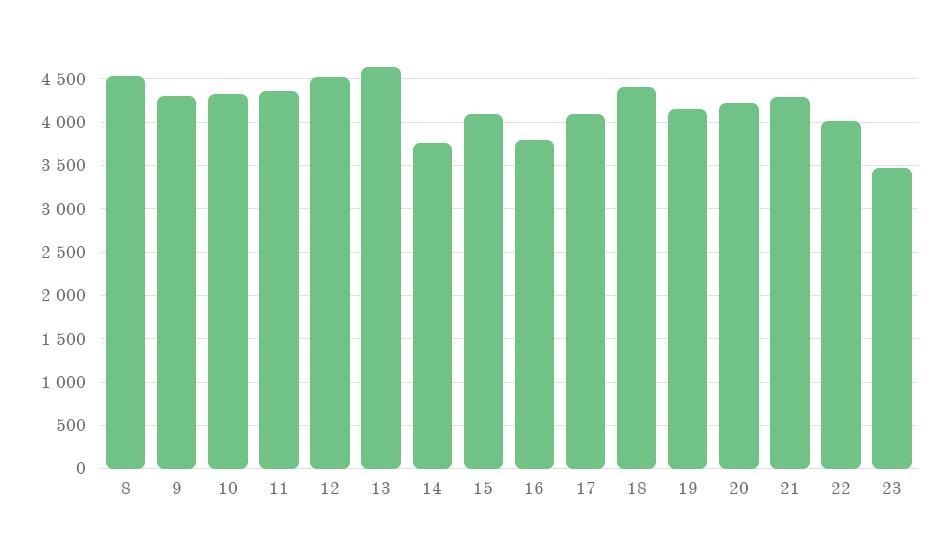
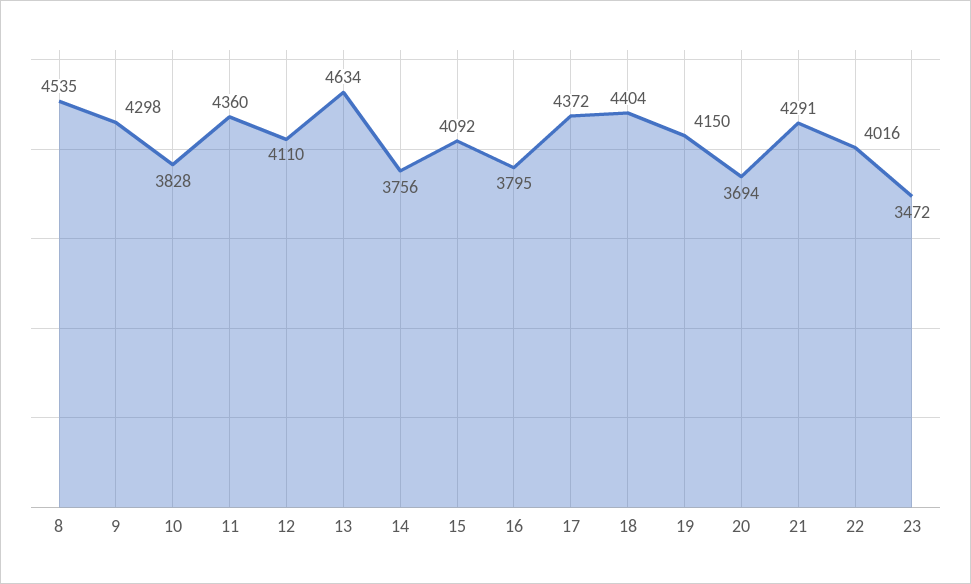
  {
    "8": 4535,
    "9": 4298,
-   "10": 4300,
+   "10": 3828,
    "11": 4360,
-   "12": 4500,
+   "12": 4110,
    "13": 4634,
    "14": 3756,
    "15": 4092,
    "16": 3795,
-   "17": 4100,
+   "17": 4372,
    "18": 4404,
    "19": 4150,
-   "20": 4200,
+   "20": 3694,
    "21": 4291,
    "22": 4016,
    "23": 3472
  }

